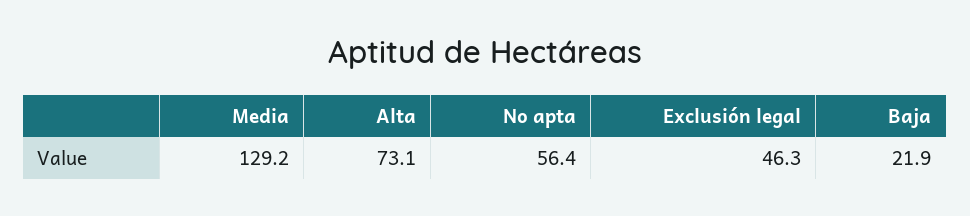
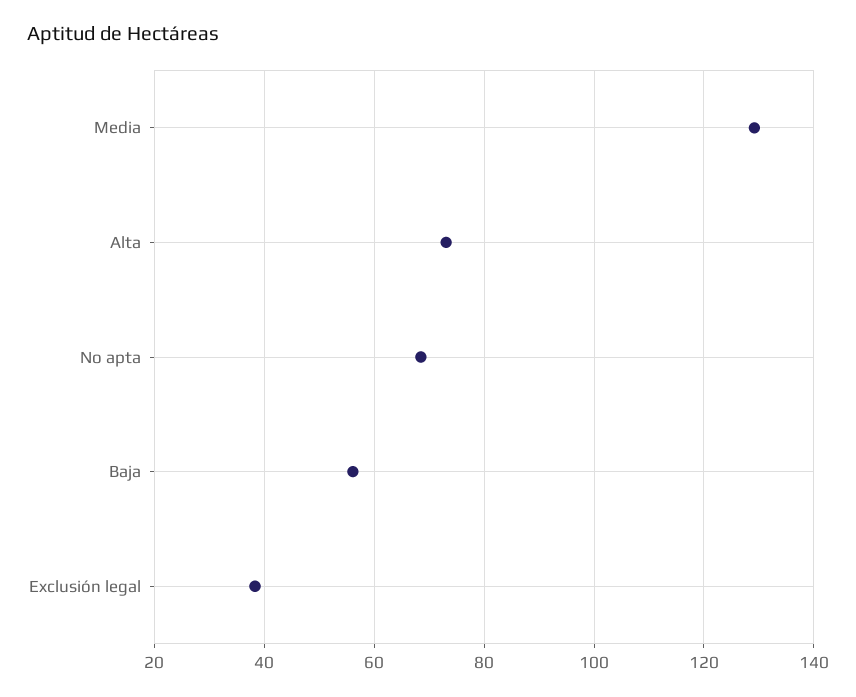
  {
    "Media": 129.2,
    "Alta": 73.1,
-   "No apta": 56.4,
+   "No apta": 68,
-   "Exclusión legal": 46.3,
+   "Exclusión legal": 38,
-   "Baja": 21.9
+   "Baja": 56
  }

